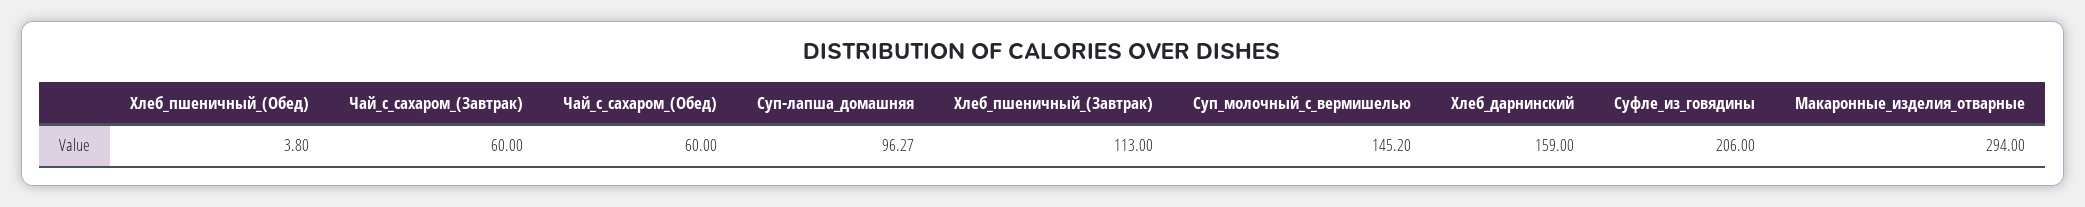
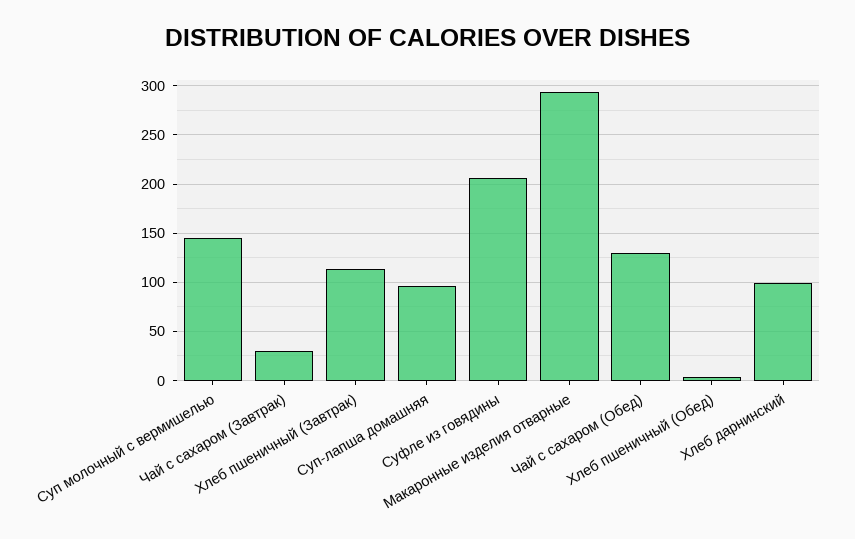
  {
    "Хлеб_пшеничный_(Обед)": 3.8,
-   "Чай_с_сахаром_(Завтрак)": 60,
+   "Чай_с_сахаром_(Завтрак)": 30,
-   "Чай_с_сахаром_(Обед)": 60,
+   "Чай_с_сахаром_(Обед)": 130,
    "Суп-лапша_домашняя": 96.27,
    "Хлеб_пшеничный_(Завтрак)": 113,
    "Суп_молочный_с_вермишелью": 145.2,
-   "Хлеб_дарнинский": 159,
+   "Хлеб_дарнинский": 100,
    "Суфле_из_говядины": 206,
    "Макаронные_изделия_отварные": 294
  }

